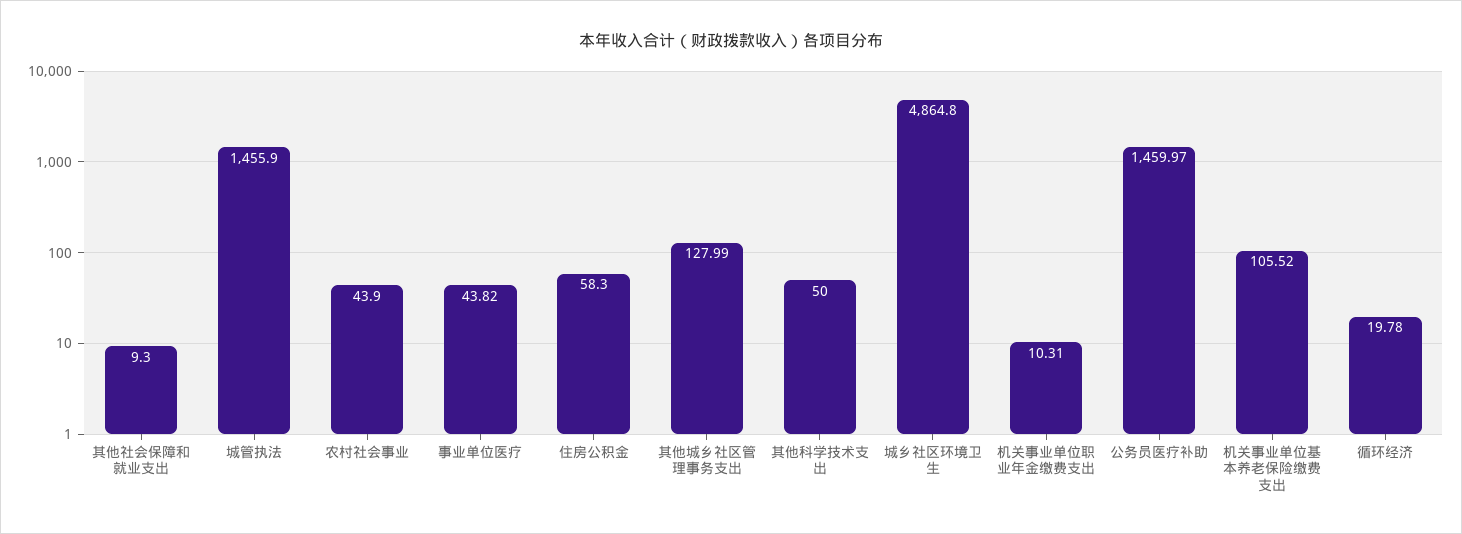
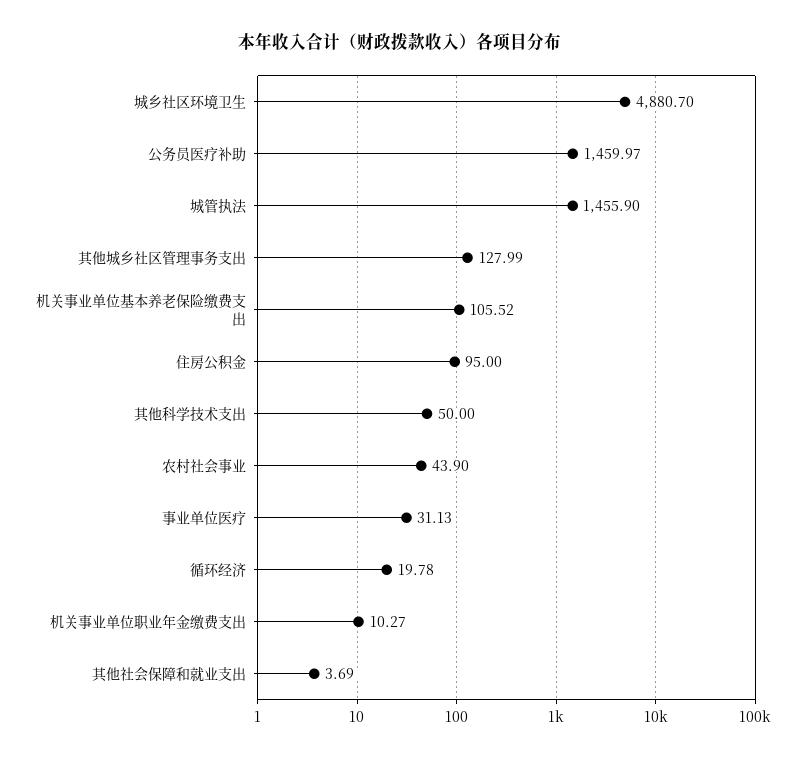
  {
-   "其他社会保障和就业支出": 9.3,
+   "其他社会保障和就业支出": 3.69,
    "城管执法": 1455.9,
    "农村社会事业": 43.9,
-   "事业单位医疗": 43.82,
+   "事业单位医疗": 31.13,
-   "住房公积金": 58.3,
+   "住房公积金": 95,
    "其他城乡社区管理事务支出": 127.99,
    "其他科学技术支出": 50,
-   "城乡社区环境卫生": 4864.8,
+   "城乡社区环境卫生": 4880.7,
-   "机关事业单位职业年金缴费支出": 10.31,
+   "机关事业单位职业年金缴费支出": 10.27,
    "公务员医疗补助": 1459.97,
    "机关事业单位基本养老保险缴费支出": 105.52,
    "循环经济": 19.78
  }

